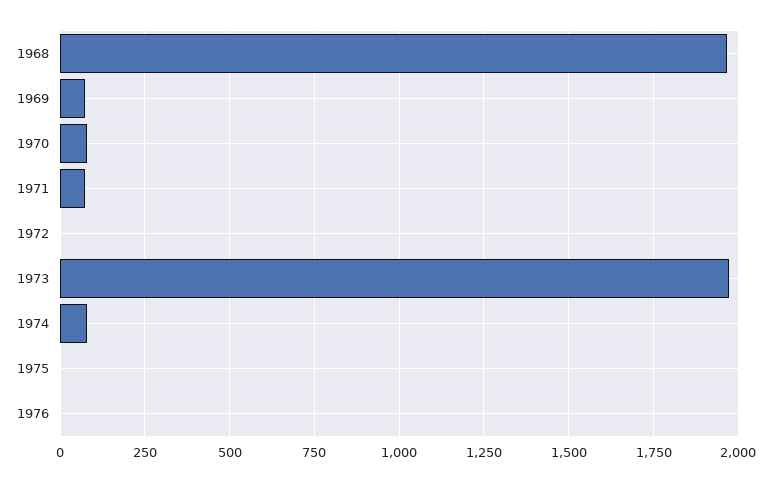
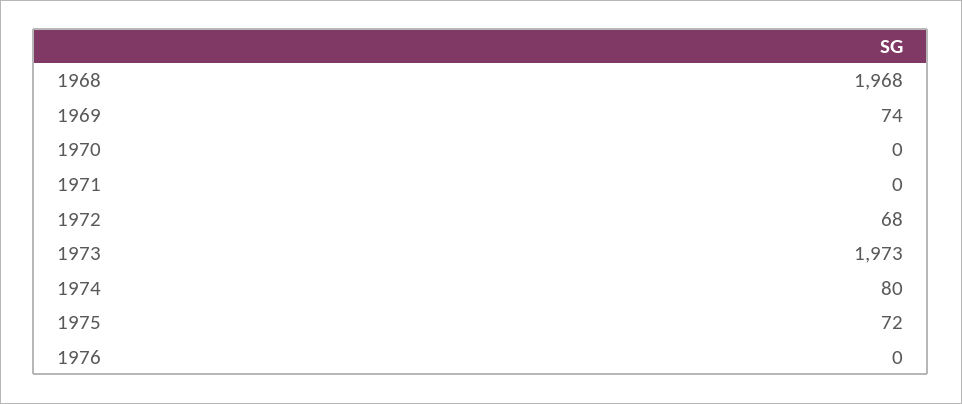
  {
    "1968": 1968,
    "1969": 74,
-   "1970": 75,
+   "1970": 0,
-   "1971": 75,
+   "1971": 0,
-   "1972": 0,
+   "1972": 68,
    "1973": 1973,
    "1974": 80,
-   "1975": 0,
+   "1975": 72,
    "1976": 0
  }

